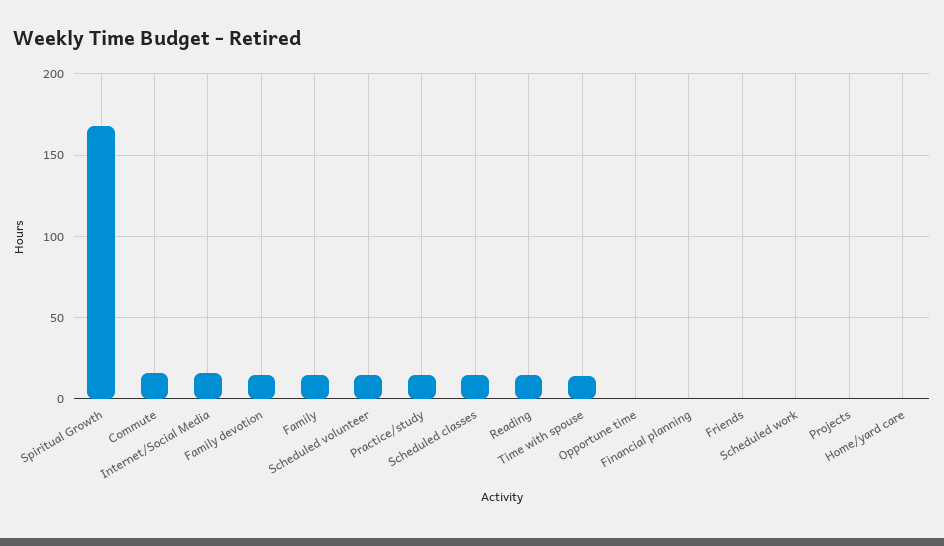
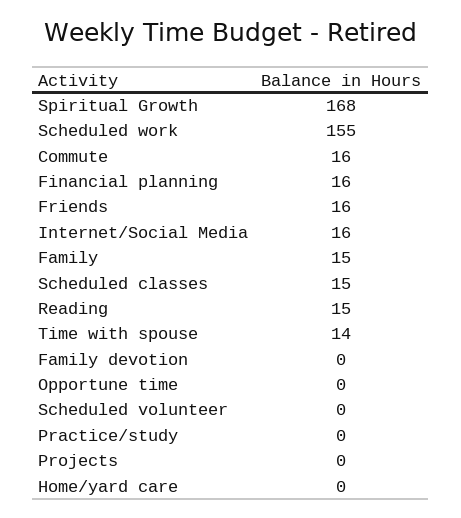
  {
    "Spiritual Growth": 168,
    "Commute": 16,
    "Internet/Social Media": 16,
-   "Family devotion": 15,
+   "Family devotion": 0,
    "Family": 15,
-   "Scheduled volunteer": 15,
+   "Scheduled volunteer": 0,
-   "Practice/study": 15,
+   "Practice/study": 0,
    "Scheduled classes": 15,
    "Reading": 15,
    "Time with spouse": 14,
    "Opportune time": 0,
-   "Financial planning": 0,
+   "Financial planning": 16,
-   "Friends": 0,
+   "Friends": 16,
-   "Scheduled work": 0,
+   "Scheduled work": 155,
    "Projects": 0,
    "Home/yard care": 0
  }

